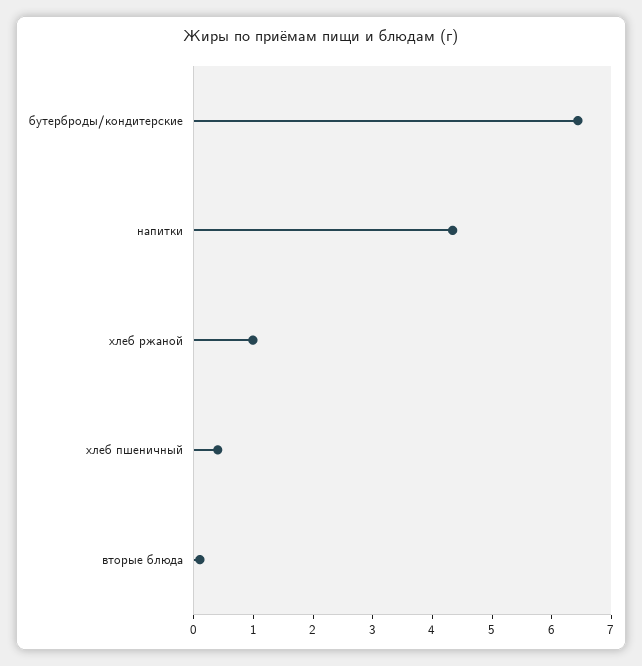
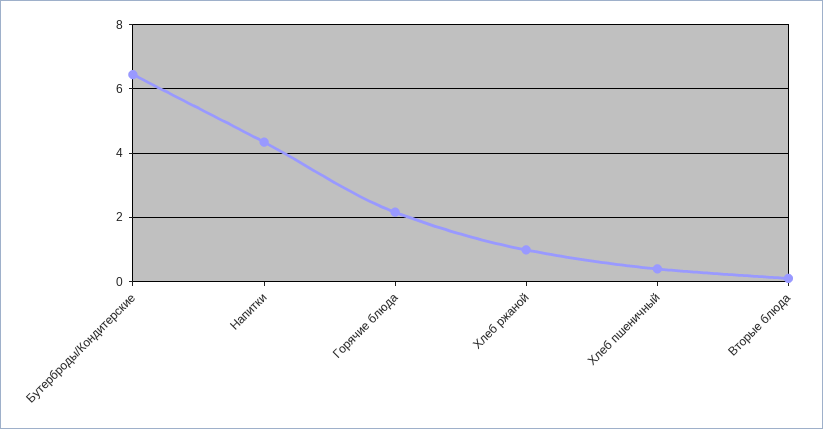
  {
    "бутерброды/кондитерские": 6.4,
    "напитки": 4.4,
    "хлеб ржаной": 1,
    "хлеб пшеничный": 0.4,
-   "вторые блюда": 0.2
+   "вторые блюда": 0.2,
+   "Горячие блюда": 2.2
  }

